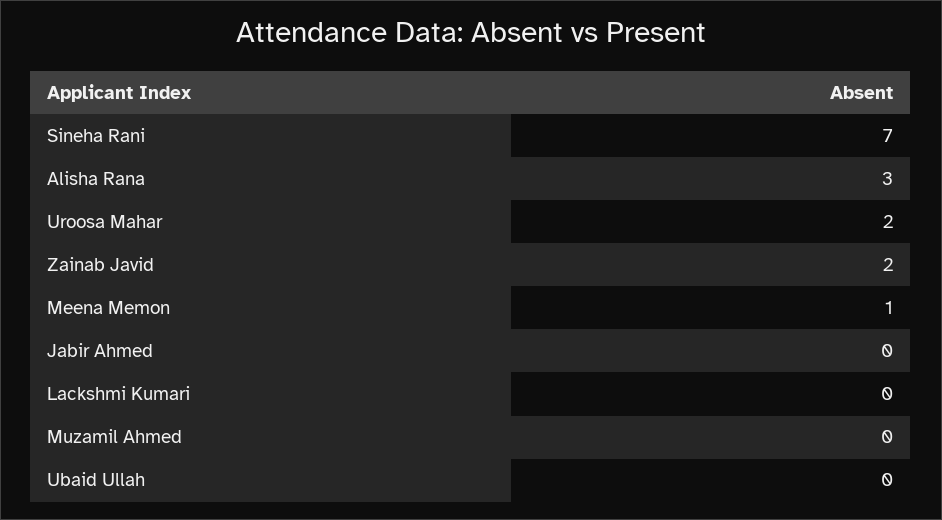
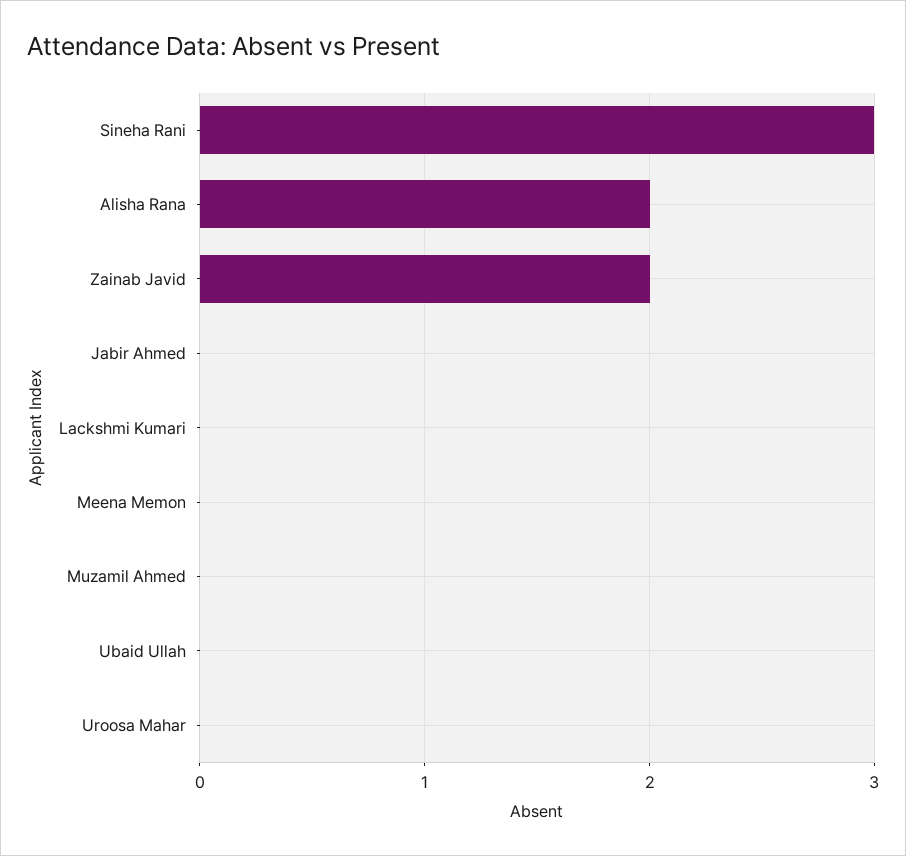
  {
-   "Sineha Rani": 7,
+   "Sineha Rani": 3,
-   "Alisha Rana": 3,
+   "Alisha Rana": 2,
-   "Uroosa Mahar": 2,
+   "Uroosa Mahar": 0,
    "Zainab Javid": 2,
-   "Meena Memon": 1,
+   "Meena Memon": 0,
    "Jabir Ahmed": 0,
    "Lackshmi Kumari": 0,
    "Muzamil Ahmed": 0,
    "Ubaid Ullah": 0
  }

